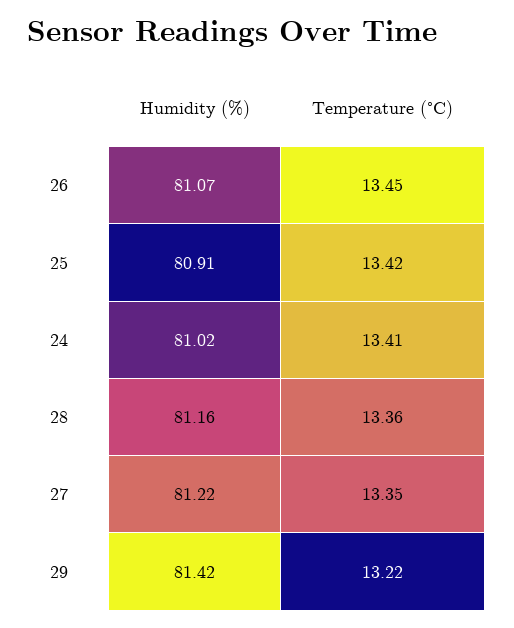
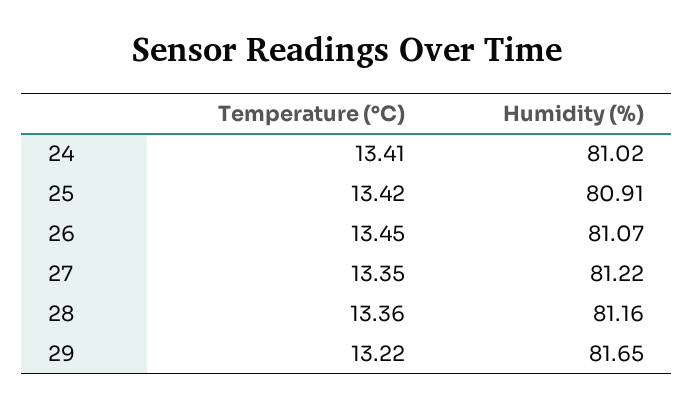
  {
    "Humidity (%)": {
      "26": 81.07,
      "25": 80.91,
      "24": 81.02,
      "28": 81.16,
      "27": 81.22,
-     "29": 81.42
+     "29": 81.65
    },
    "Temperature (°C)": {
      "26": 13.45,
      "25": 13.42,
      "24": 13.41,
      "28": 13.36,
      "27": 13.35,
      "29": 13.22
    }
  }

